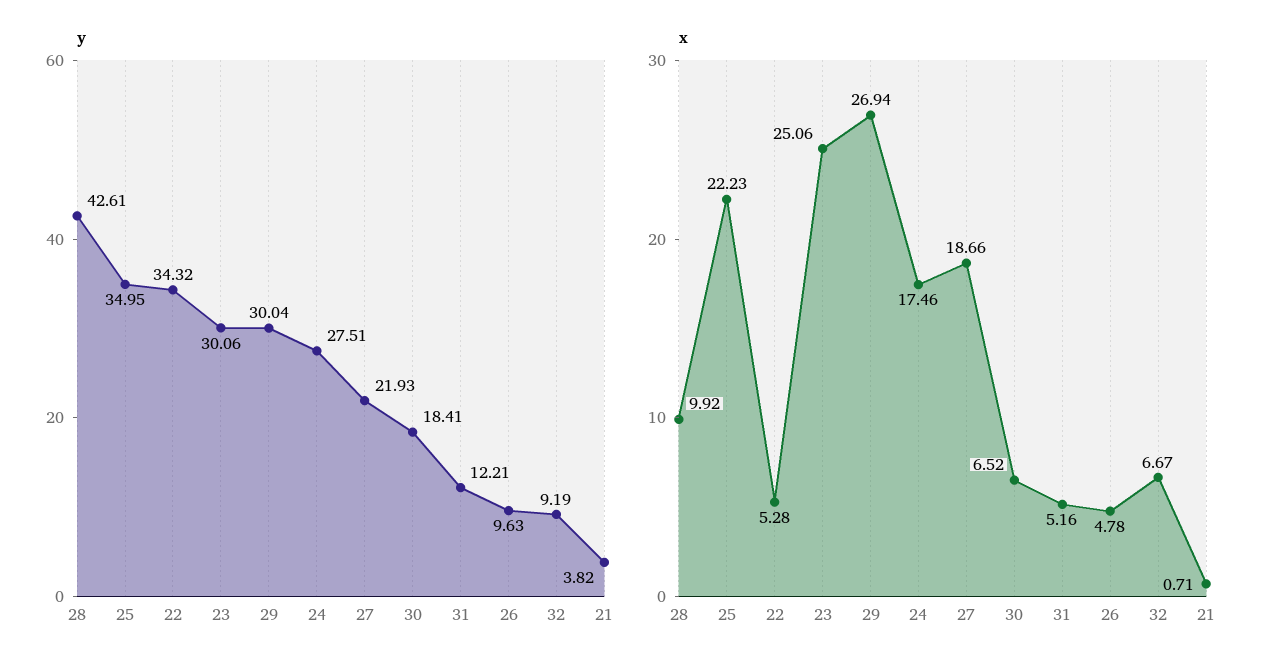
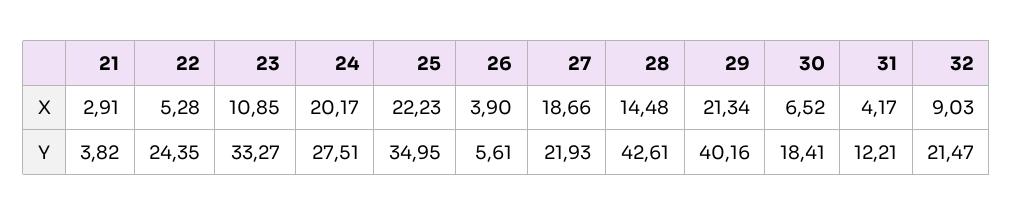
  {
    "y": {
      "28": 42.61,
      "25": 34.95,
-     "22": 34.32,
+     "22": 24.35,
-     "23": 30.06,
+     "23": 33.27,
-     "29": 30.04,
+     "29": 40.16,
      "24": 27.51,
      "27": 21.93,
      "30": 18.41,
      "31": 12.21,
-     "26": 9.63,
+     "26": 5.61,
-     "32": 9.19,
+     "32": 21.47,
      "21": 3.82
    },
    "x": {
-     "28": 9.92,
+     "28": 14.48,
      "25": 22.23,
      "22": 5.28,
-     "23": 25.06,
+     "23": 10.85,
-     "29": 26.94,
+     "29": 21.34,
-     "24": 17.46,
+     "24": 20.17,
      "27": 18.66,
      "30": 6.52,
-     "31": 5.16,
+     "31": 4.17,
-     "26": 4.78,
+     "26": 3.9,
-     "32": 6.67,
+     "32": 9.03,
-     "21": 0.71
+     "21": 2.91
    }
  }

